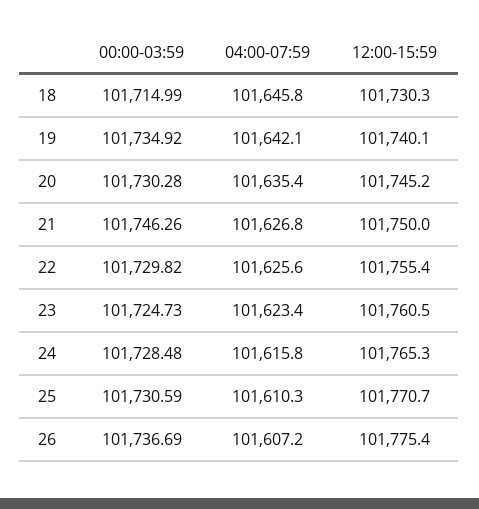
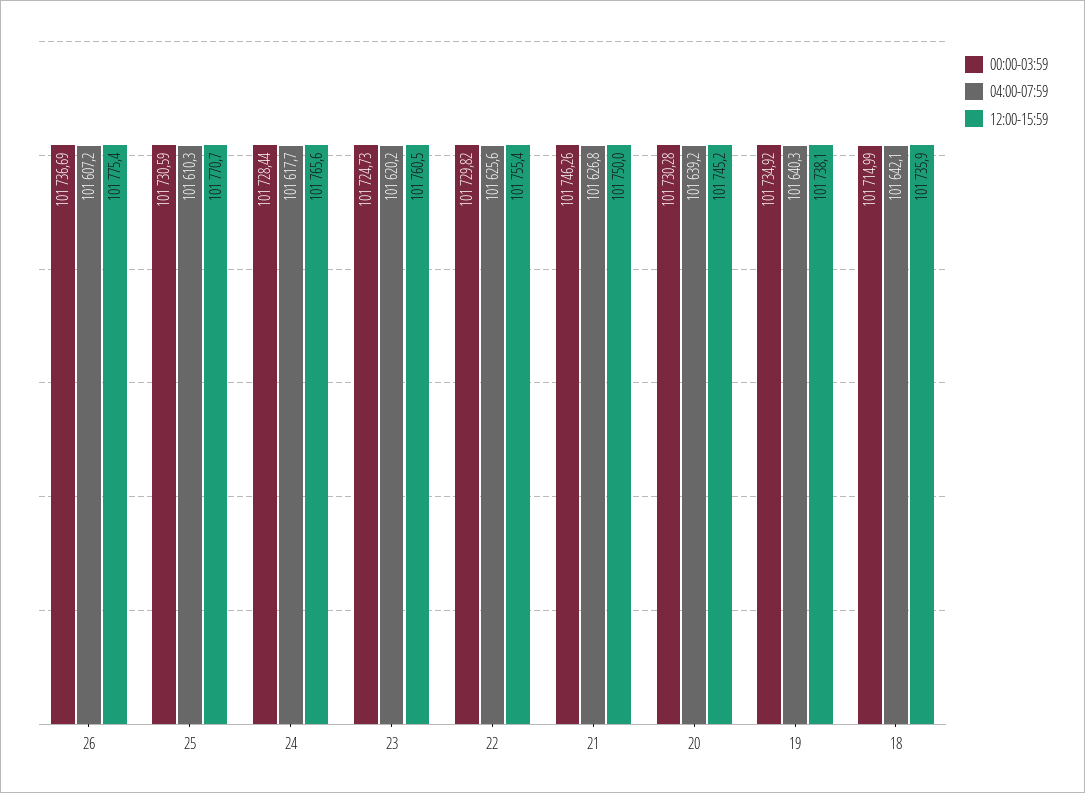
  {
    "00:00-03:59": {
      "18": 101714.99,
      "19": 101734.92,
      "20": 101730.28,
      "21": 101746.26,
      "22": 101729.82,
      "23": 101724.73,
-     "24": 101728.48,
+     "24": 101728.44,
      "25": 101730.59,
      "26": 101736.69
    },
    "04:00-07:59": {
-     "18": 101645.8,
+     "18": 101642.1,
-     "19": 101642.1,
+     "19": 101640.3,
-     "20": 101635.4,
+     "20": 101639.2,
      "21": 101626.8,
      "22": 101625.6,
-     "23": 101623.4,
+     "23": 101620.2,
-     "24": 101615.8,
+     "24": 101617.7,
      "25": 101610.3,
      "26": 101607.2
    },
    "12:00-15:59": {
-     "18": 101730.3,
+     "18": 101735.9,
-     "19": 101740.1,
+     "19": 101738.1,
      "20": 101745.2,
      "21": 101750,
      "22": 101755.4,
      "23": 101760.5,
-     "24": 101765.3,
+     "24": 101765.6,
      "25": 101770.7,
      "26": 101775.4
    }
  }

